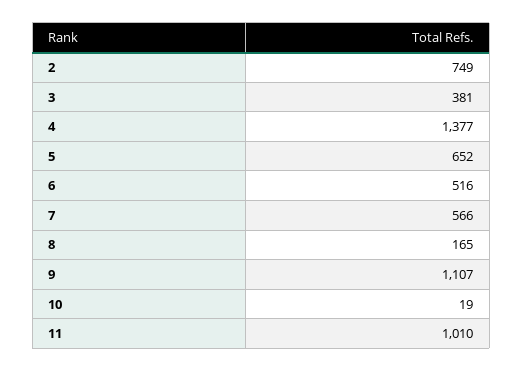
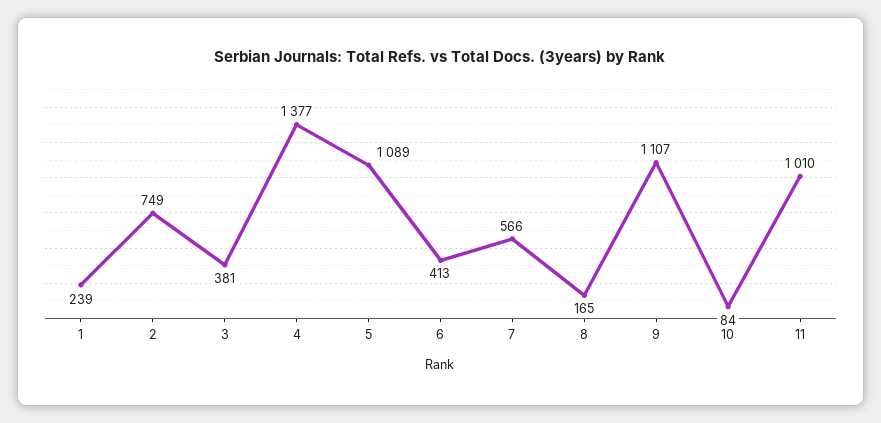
  {
    "2": 749,
    "3": 381,
    "4": 1377,
-   "5": 652,
+   "5": 1089,
-   "6": 516,
+   "6": 413,
    "7": 566,
    "8": 165,
    "9": 1107,
-   "10": 19,
+   "10": 84,
-   "11": 1010
+   "11": 1010,
+   "1": 239
  }

